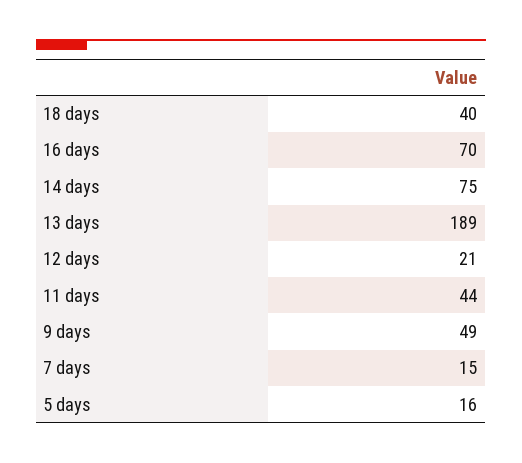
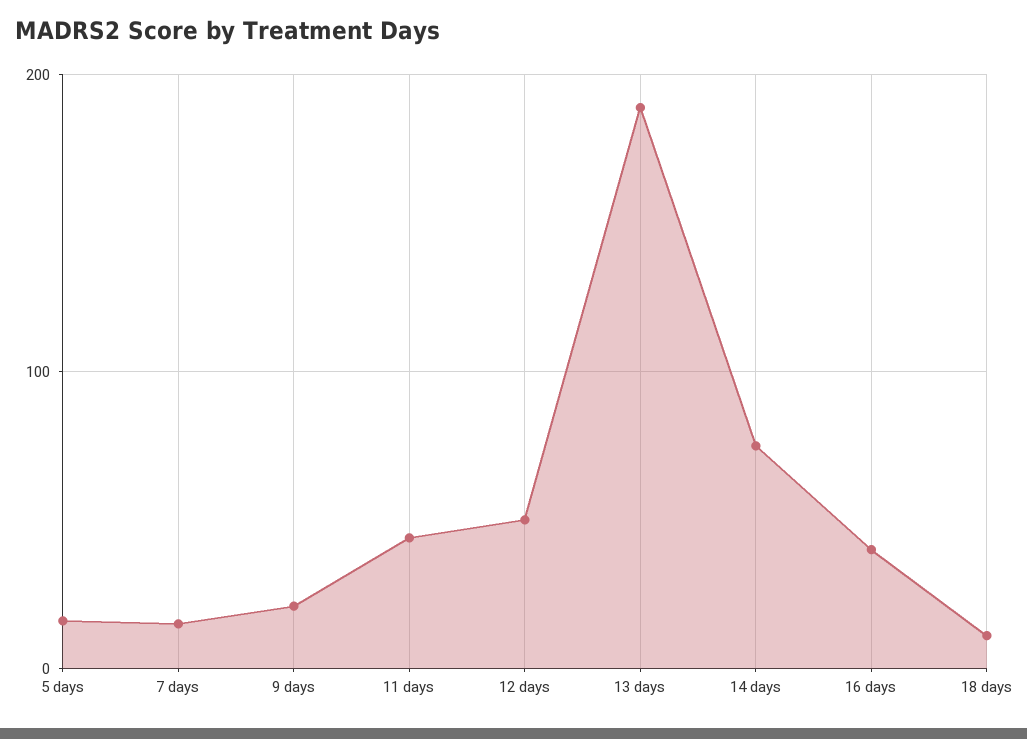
  {
-   "18 days": 40,
+   "18 days": 10,
-   "16 days": 70,
+   "16 days": 40,
    "14 days": 75,
    "13 days": 189,
-   "12 days": 21,
+   "12 days": 50,
    "11 days": 44,
-   "9 days": 49,
+   "9 days": 20,
    "7 days": 15,
    "5 days": 16
  }

